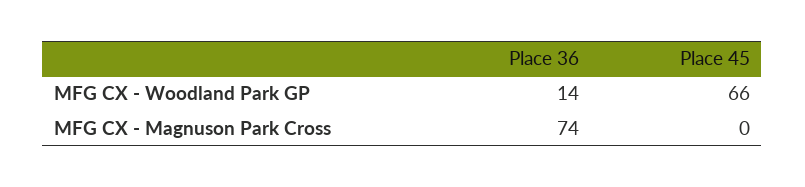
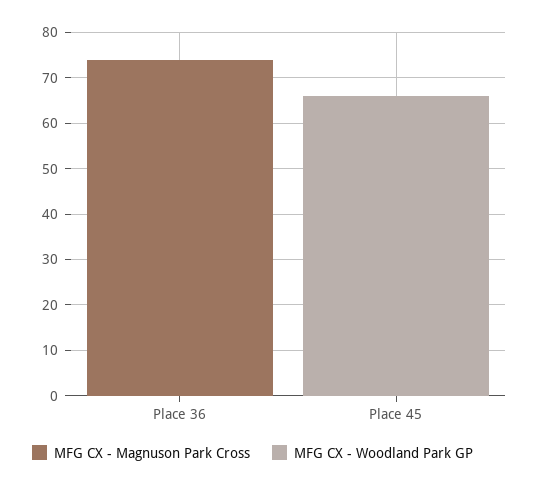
  {
    "MFG CX - Woodland Park GP": {
-     "Place 36": 14,
+     "Place 36": 0,
      "Place 45": 66
    },
    "MFG CX - Magnuson Park Cross": {
      "Place 36": 74,
      "Place 45": 0
    }
  }

